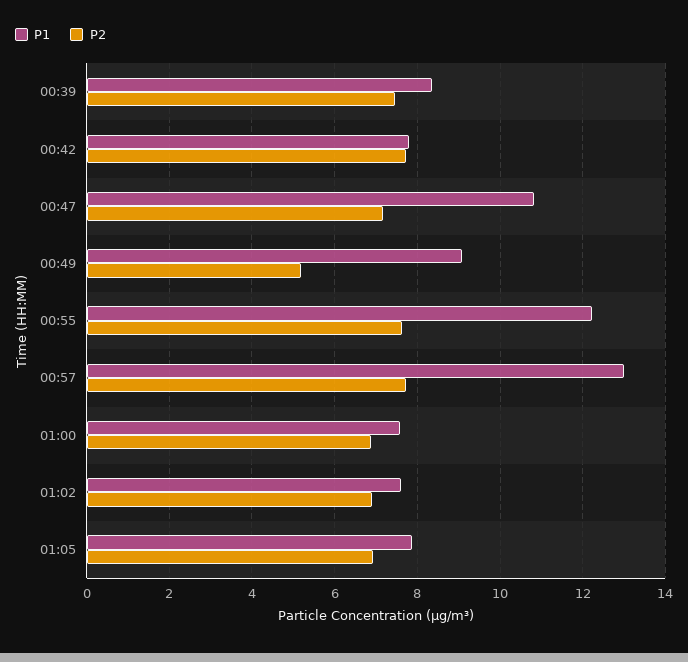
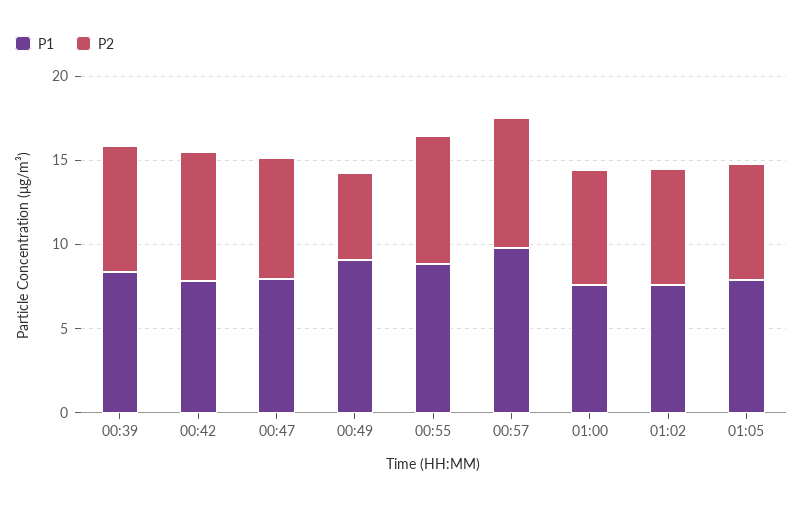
  {
    "P1": {
      "00:39": 8.4,
      "00:42": 7.8,
-     "00:47": 10.8,
+     "00:47": 8,
      "00:49": 9,
-     "00:55": 12.2,
+     "00:55": 9,
-     "00:57": 13,
+     "00:57": 10,
      "01:00": 7.6,
      "01:02": 7.6,
      "01:05": 7.8
    },
    "P2": {
      "00:39": 7.4,
      "00:42": 7.8,
      "00:47": 7.2,
      "00:49": 5.2,
      "00:55": 7.6,
      "00:57": 7.8,
      "01:00": 6.8,
      "01:02": 7,
      "01:05": 7
    }
  }

